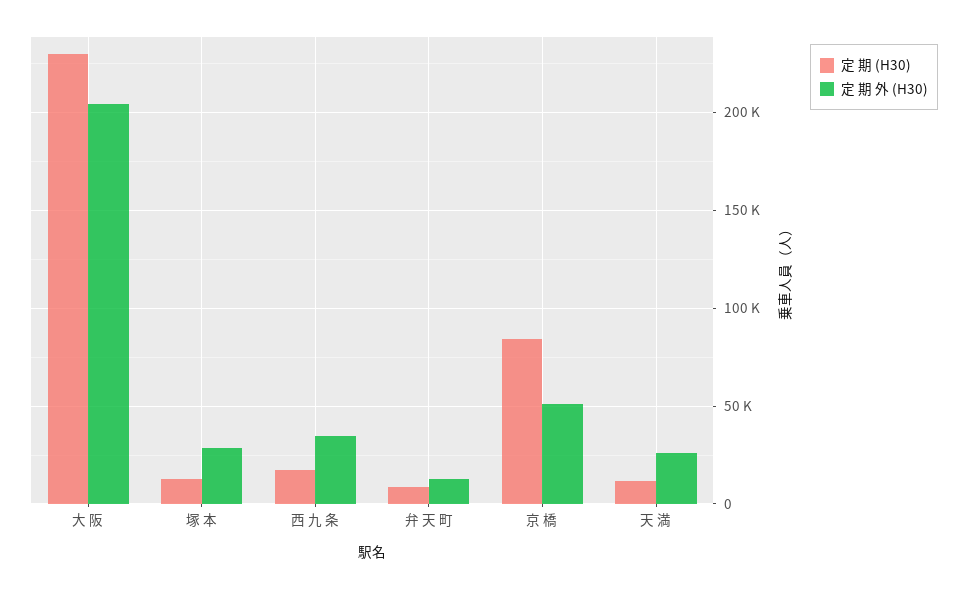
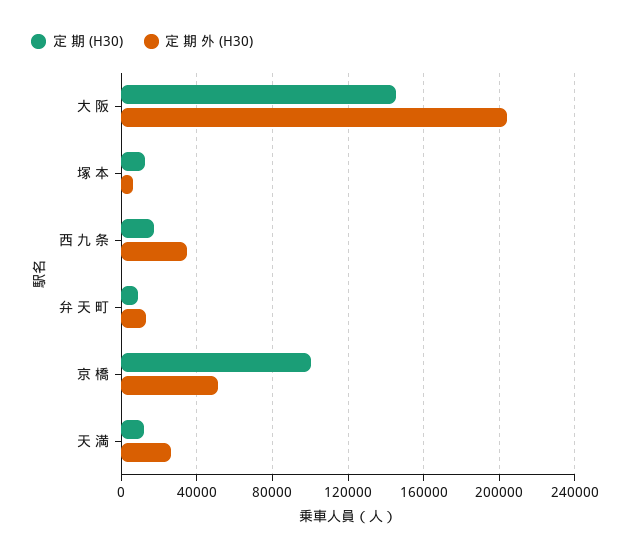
  {
    "定 期 (H30)": {
-     "大 阪": 230000,
+     "大 阪": 145000,
      "塚 本": 15000,
      "西 九 条": 15000,
      "弁 天 町": 10000,
-     "京 橋": 85000,
+     "京 橋": 100000,
      "天 満": 10000
    },
    "定 期 外 (H30)": {
      "大 阪": 205000,
-     "塚 本": 30000,
+     "塚 本": 5000,
      "西 九 条": 35000,
      "弁 天 町": 15000,
      "京 橋": 50000,
      "天 満": 25000
    }
  }

